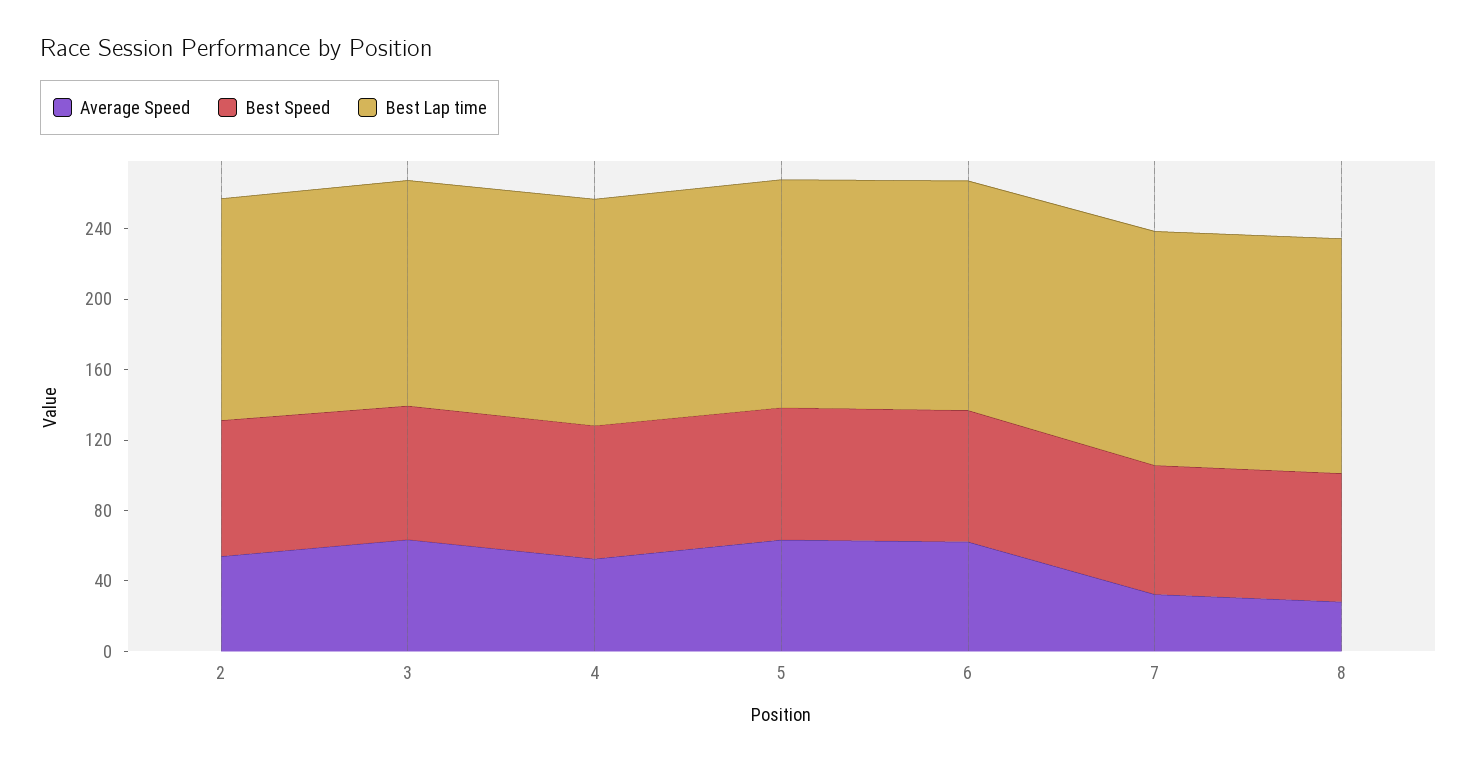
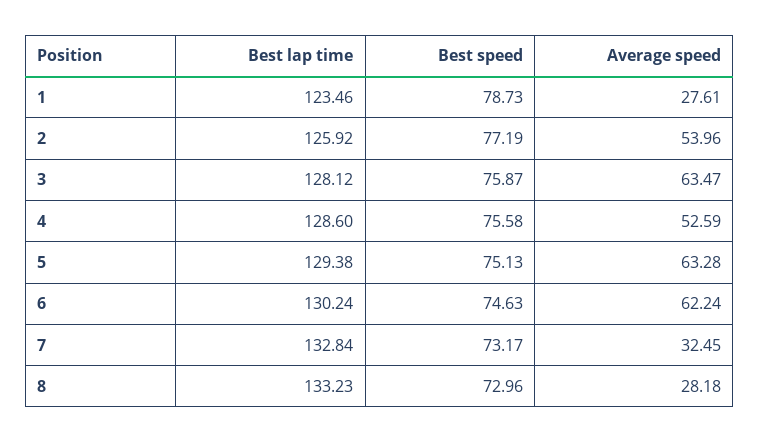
  {
    "Average Speed": {
      "2": 53.96,
      "3": 63.47,
      "4": 52.59,
      "5": 63.28,
      "6": 62.24,
      "7": 32.45,
-     "8": 28.18
+     "8": 28.18,
+     "1": 27.61
    },
    "Best Speed": {
      "2": 77.19,
      "3": 75.87,
      "4": 75.58,
      "5": 75.13,
      "6": 74.63,
      "7": 73.17,
-     "8": 72.96
+     "8": 72.96,
+     "1": 78.73
    },
    "Best Lap time": {
      "2": 125.92,
      "3": 128.12,
      "4": 128.6,
      "5": 129.38,
      "6": 130.24,
      "7": 132.84,
-     "8": 133.23
+     "8": 133.23,
+     "1": 123.46
    }
  }

